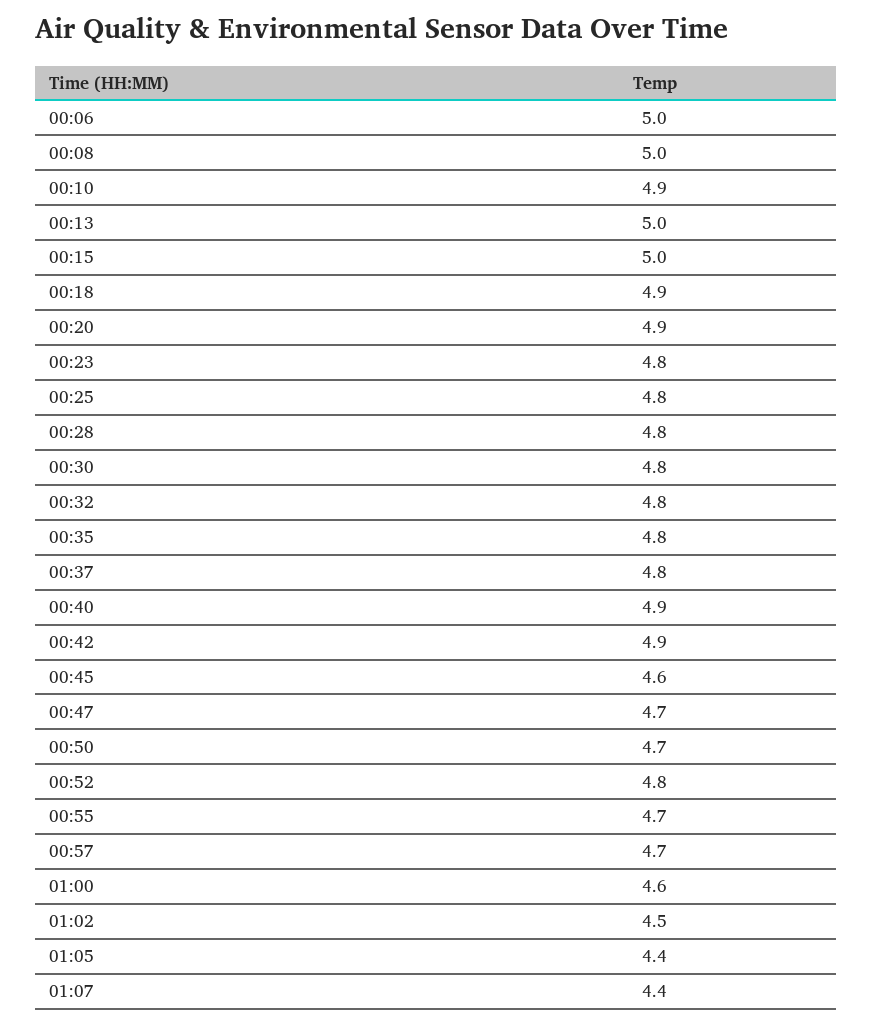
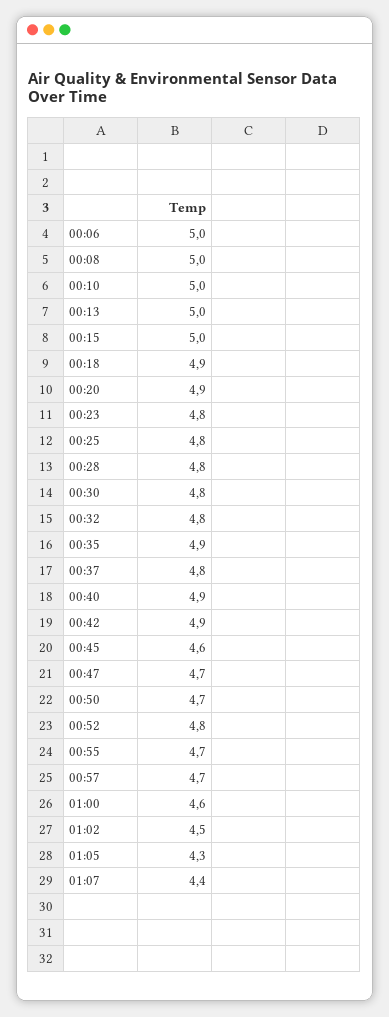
  {
    "00:06": 5,
    "00:08": 5,
-   "00:10": 4.9,
+   "00:10": 5,
    "00:13": 5,
    "00:15": 5,
    "00:18": 4.9,
    "00:20": 4.9,
    "00:23": 4.8,
    "00:25": 4.8,
    "00:28": 4.8,
    "00:30": 4.8,
    "00:32": 4.8,
-   "00:35": 4.8,
+   "00:35": 4.9,
    "00:37": 4.8,
    "00:40": 4.9,
    "00:42": 4.9,
    "00:45": 4.6,
    "00:47": 4.7,
    "00:50": 4.7,
    "00:52": 4.8,
    "00:55": 4.7,
    "00:57": 4.7,
    "01:00": 4.6,
    "01:02": 4.5,
-   "01:05": 4.4,
+   "01:05": 4.3,
    "01:07": 4.4
  }

